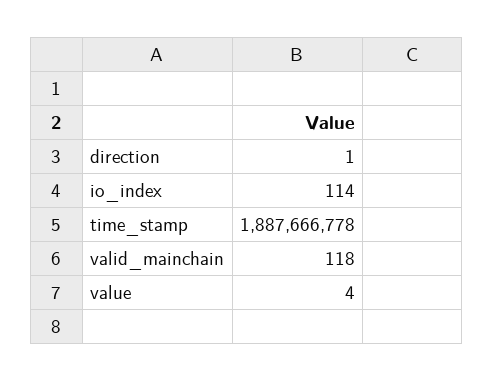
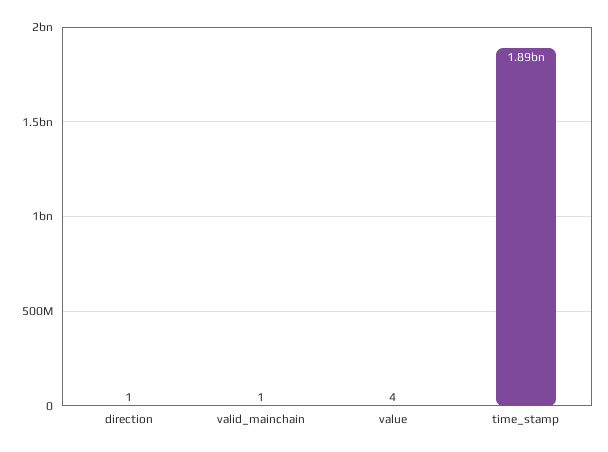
  {
    "direction": 1,
-   "io_index": 114,
    "time_stamp": 1887666778,
-   "valid_mainchain": 118,
+   "valid_mainchain": 1,
    "value": 4
  }

